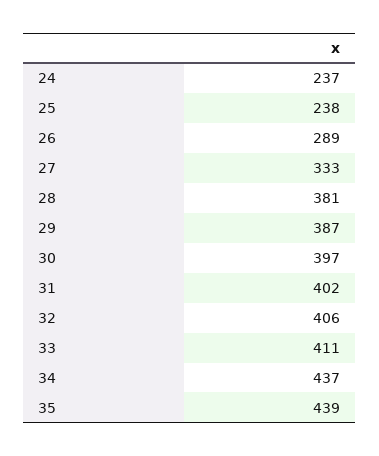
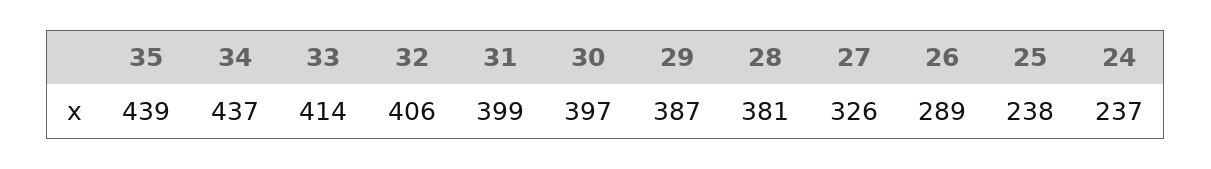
  {
    "24": 237,
    "25": 238,
    "26": 289,
-   "27": 333,
+   "27": 326,
    "28": 381,
    "29": 387,
    "30": 397,
-   "31": 402,
+   "31": 399,
    "32": 406,
-   "33": 411,
+   "33": 414,
    "34": 437,
    "35": 439
  }

